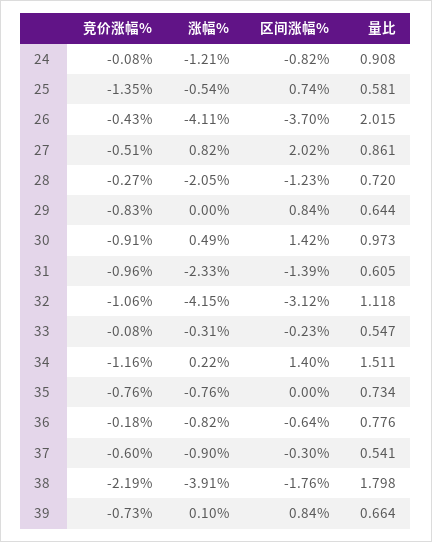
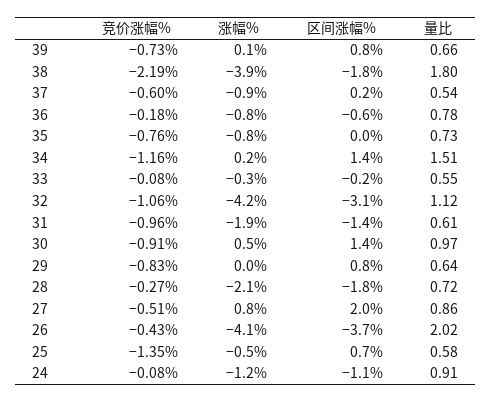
  {
    "竞价涨幅%": {
      "24": -0.08,
      "25": -1.35,
      "26": -0.43,
      "27": -0.51,
      "28": -0.27,
      "29": -0.83,
      "30": -0.91,
      "31": -0.96,
      "32": -1.06,
      "33": -0.08,
      "34": -1.16,
      "35": -0.76,
      "36": -0.18,
      "37": -0.6,
      "38": -2.19,
      "39": -0.73
    },
    "涨幅%": {
      "24": -1.21,
      "25": -0.54,
      "26": -4.11,
      "27": 0.82,
      "28": -2.05,
      "29": 0,
      "30": 0.49,
-     "31": -2.33,
+     "31": -1.9,
      "32": -4.15,
      "33": -0.31,
      "34": 0.22,
      "35": -0.76,
      "36": -0.82,
      "37": -0.9,
      "38": -3.91,
      "39": 0.1
    },
    "区间涨幅%": {
-     "24": -0.82,
+     "24": -1.1,
      "25": 0.74,
      "26": -3.7,
      "27": 2.02,
-     "28": -1.23,
+     "28": -1.8,
      "29": 0.84,
      "30": 1.42,
      "31": -1.39,
      "32": -3.12,
      "33": -0.23,
      "34": 1.4,
      "35": 0,
      "36": -0.64,
-     "37": -0.3,
+     "37": 0.2,
      "38": -1.76,
      "39": 0.84
    },
    "量比": {
      "24": 0.908,
      "25": 0.581,
      "26": 2.015,
      "27": 0.861,
      "28": 0.72,
      "29": 0.644,
      "30": 0.973,
      "31": 0.605,
      "32": 1.118,
      "33": 0.547,
      "34": 1.511,
      "35": 0.734,
      "36": 0.776,
      "37": 0.541,
      "38": 1.798,
      "39": 0.664
    }
  }

